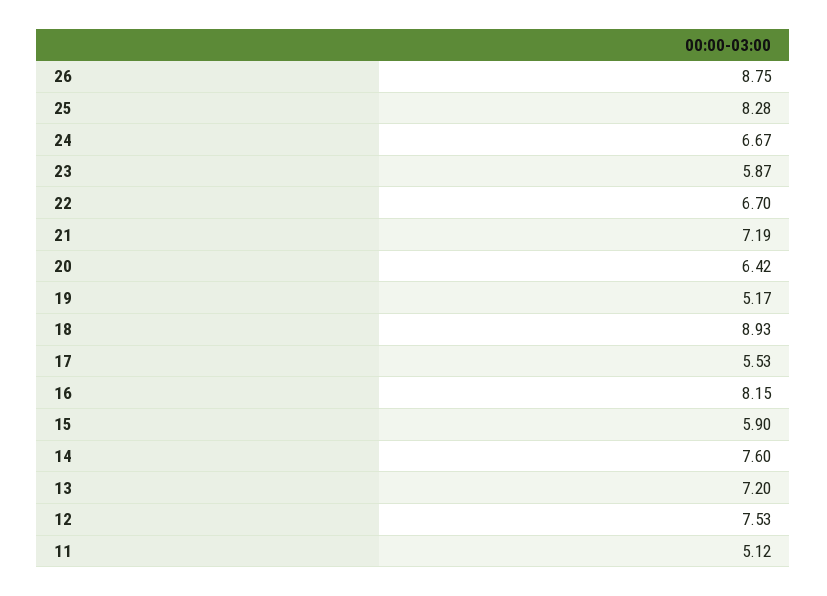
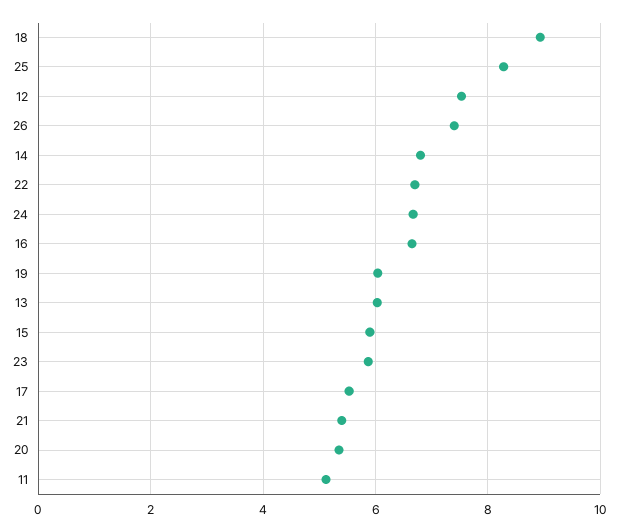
  {
-   "26": 8.75,
+   "26": 7.4,
    "25": 8.28,
    "24": 6.67,
    "23": 5.87,
    "22": 6.7,
-   "21": 7.19,
+   "21": 5.4,
-   "20": 6.42,
+   "20": 5.4,
-   "19": 5.17,
+   "19": 6,
    "18": 8.93,
    "17": 5.53,
-   "16": 8.15,
+   "16": 6.6,
    "15": 5.9,
-   "14": 7.6,
+   "14": 6.8,
-   "13": 7.2,
+   "13": 6,
    "12": 7.53,
    "11": 5.12
  }

